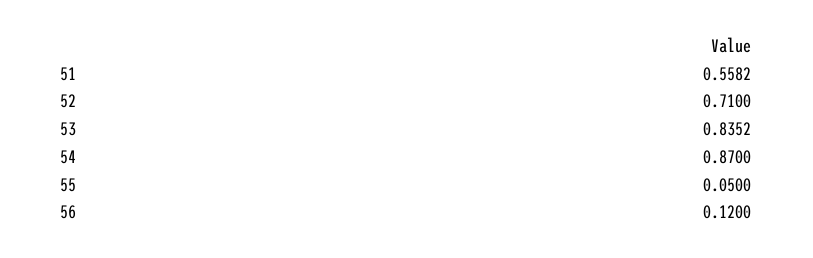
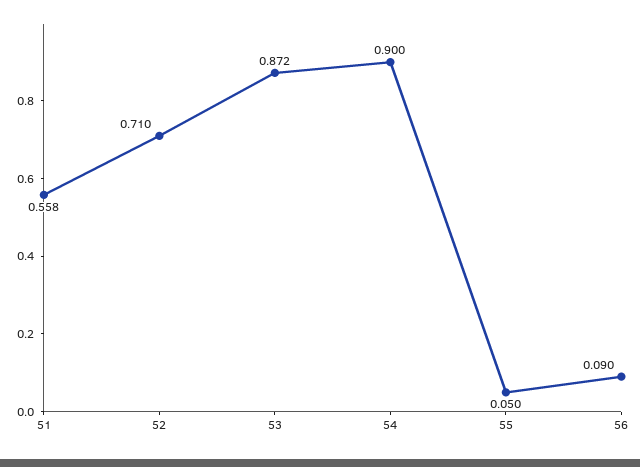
  {
    "51": 0.5582,
    "52": 0.71,
-   "53": 0.8352,
+   "53": 0.872,
-   "54": 0.87,
+   "54": 0.9,
    "55": 0.05,
-   "56": 0.12
+   "56": 0.09
  }

